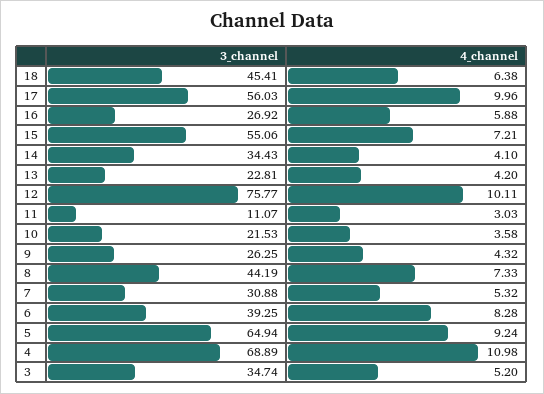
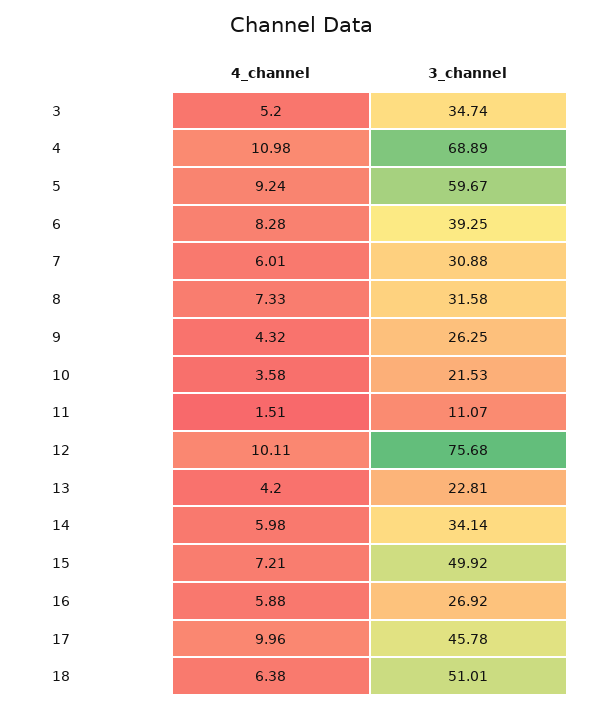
  {
    "3_channel": {
-     "18": 45.41,
+     "18": 51.01,
-     "17": 56.03,
+     "17": 45.78,
      "16": 26.92,
-     "15": 55.06,
+     "15": 49.92,
-     "14": 34.43,
+     "14": 34.14,
      "13": 22.81,
-     "12": 75.77,
+     "12": 75.68,
      "11": 11.07,
      "10": 21.53,
      "9": 26.25,
-     "8": 44.19,
+     "8": 31.58,
      "7": 30.88,
      "6": 39.25,
-     "5": 64.94,
+     "5": 59.67,
      "4": 68.89,
      "3": 34.74
    },
    "4_channel": {
      "18": 6.38,
      "17": 9.96,
      "16": 5.88,
      "15": 7.21,
-     "14": 4.1,
+     "14": 5.98,
      "13": 4.2,
      "12": 10.11,
-     "11": 3.03,
+     "11": 1.51,
      "10": 3.58,
      "9": 4.32,
      "8": 7.33,
-     "7": 5.32,
+     "7": 6.01,
      "6": 8.28,
      "5": 9.24,
      "4": 10.98,
      "3": 5.2
    }
  }

